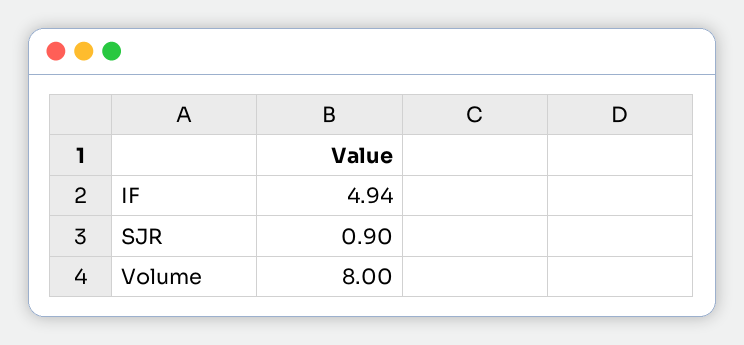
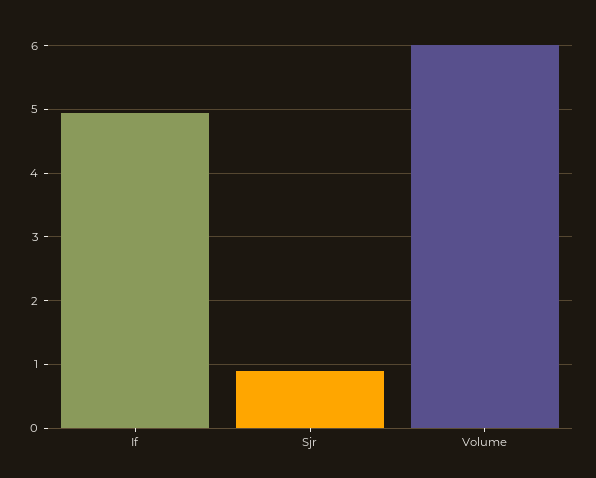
  {
    "IF": 4.94,
    "SJR": 0.9,
-   "Volume": 8
+   "Volume": 6
  }

